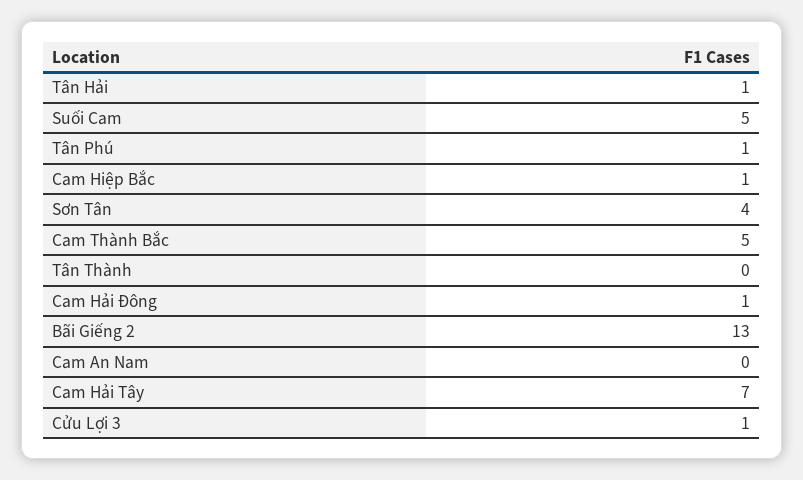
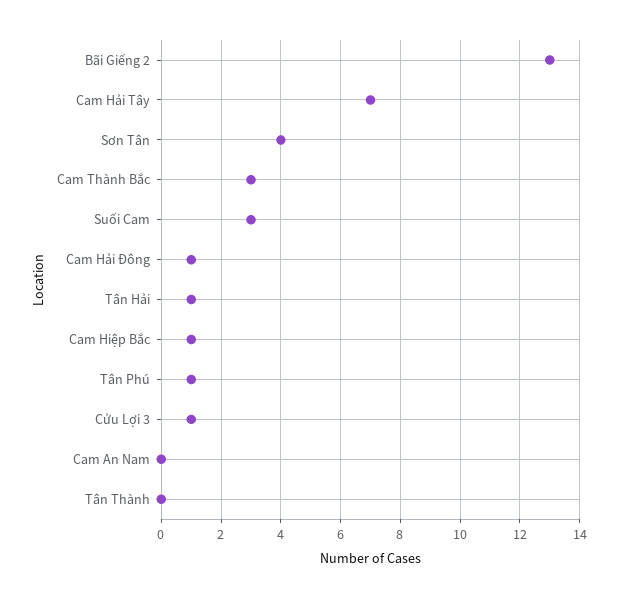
  {
    "Tân Hải": 1,
-   "Suối Cam": 5,
+   "Suối Cam": 3,
    "Tân Phú": 1,
    "Cam Hiệp Bắc": 1,
    "Sơn Tân": 4,
-   "Cam Thành Bắc": 5,
+   "Cam Thành Bắc": 3,
    "Tân Thành": 0,
    "Cam Hải Đông": 1,
    "Bãi Giếng 2": 13,
    "Cam An Nam": 0,
    "Cam Hải Tây": 7,
    "Cửu Lợi 3": 1
  }

